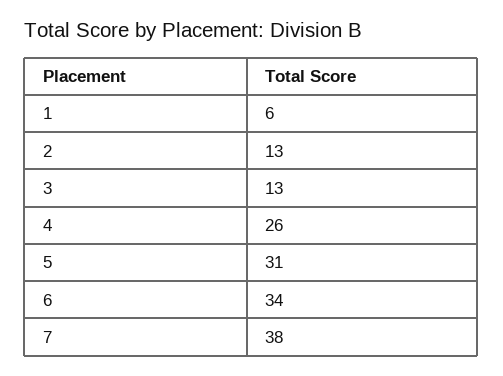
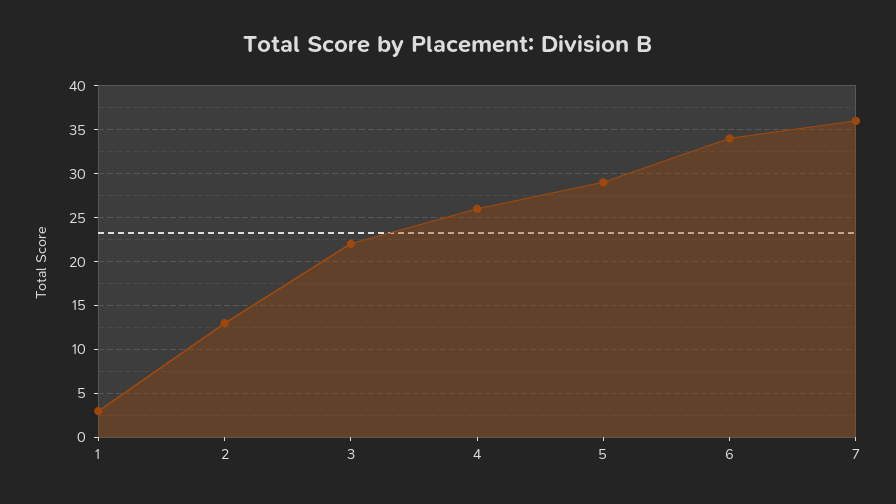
  {
-   "1": 6,
+   "1": 3,
    "2": 13,
-   "3": 13,
+   "3": 22,
    "4": 26,
-   "5": 31,
+   "5": 29,
    "6": 34,
-   "7": 38
+   "7": 36
  }

